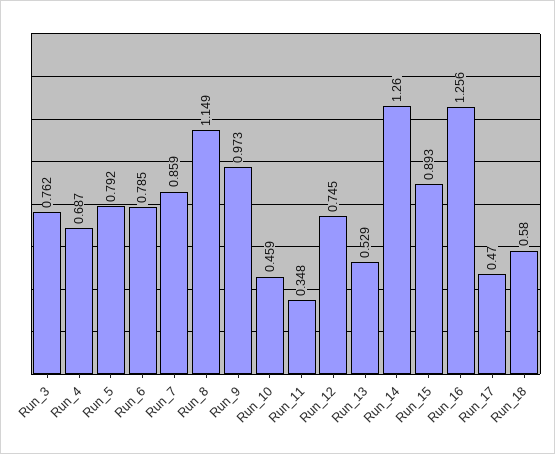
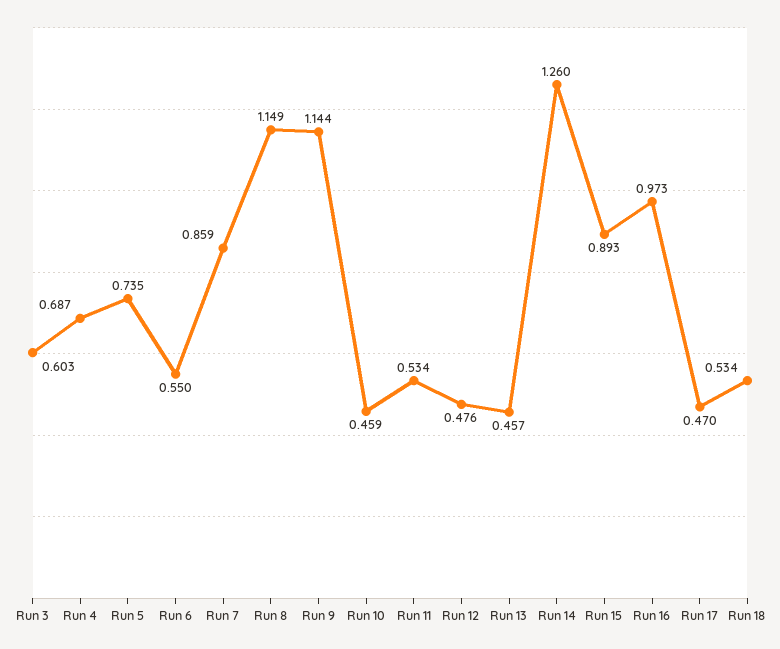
  {
-   "Run_3": 0.762,
+   "Run_3": 0.603,
    "Run_4": 0.687,
-   "Run_5": 0.792,
+   "Run_5": 0.735,
-   "Run_6": 0.785,
+   "Run_6": 0.55,
    "Run_7": 0.859,
    "Run_8": 1.149,
-   "Run_9": 0.973,
+   "Run_9": 1.144,
    "Run_10": 0.459,
-   "Run_11": 0.348,
+   "Run_11": 0.534,
-   "Run_12": 0.745,
+   "Run_12": 0.476,
-   "Run_13": 0.529,
+   "Run_13": 0.457,
    "Run_14": 1.26,
    "Run_15": 0.893,
-   "Run_16": 1.256,
+   "Run_16": 0.973,
    "Run_17": 0.47,
-   "Run_18": 0.58
+   "Run_18": 0.534
  }

